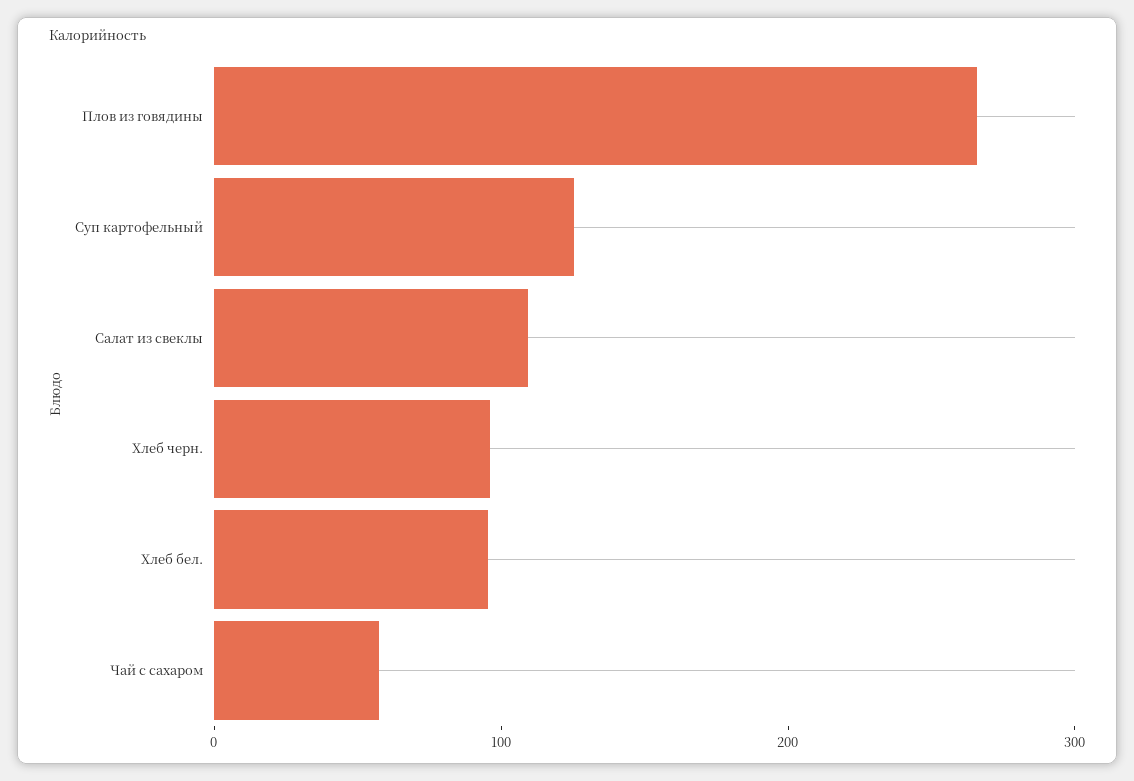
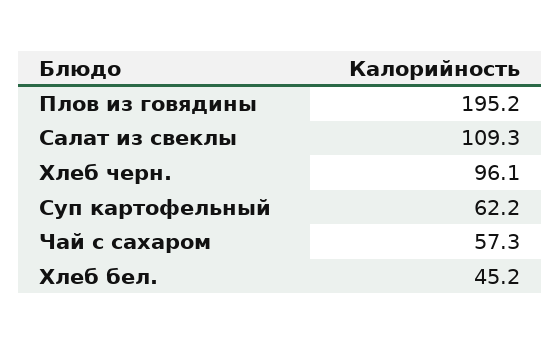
  {
-   "Плов из говядины": 260,
+   "Плов из говядины": 195.2,
-   "Суп картофельный": 120,
+   "Суп картофельный": 62.2,
    "Салат из свеклы": 109.3,
    "Хлеб черн.": 96.1,
-   "Хлеб бел.": 100,
+   "Хлеб бел.": 45.2,
    "Чай с сахаром": 57.3
  }

